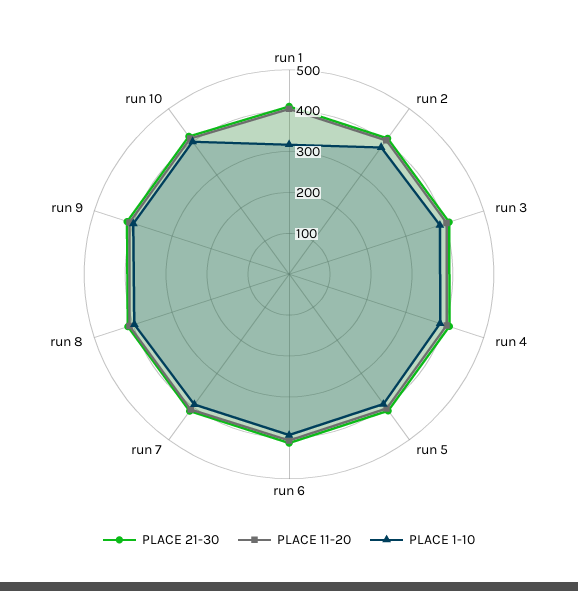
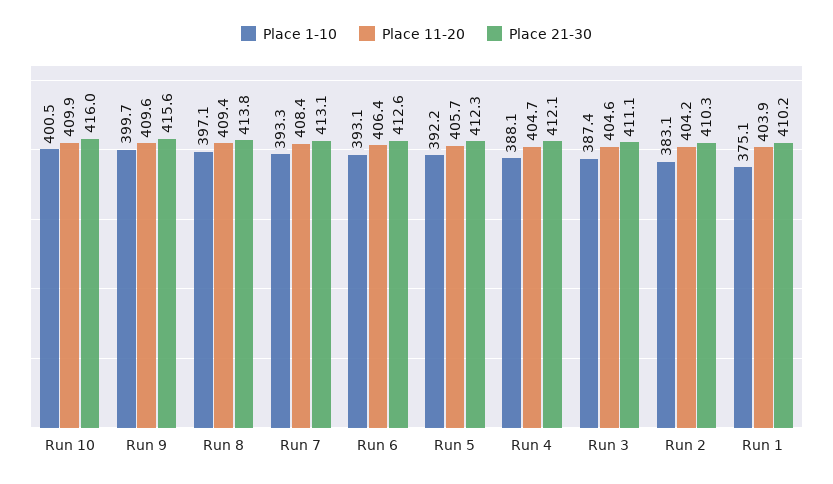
  {
    "PLACE 21-30": {
      "run 1": 410.2,
      "run 2": 410.3,
      "run 3": 411.1,
      "run 4": 412.1,
      "run 5": 412.3,
      "run 6": 412.6,
      "run 7": 413.1,
      "run 8": 413.8,
      "run 9": 415.6,
      "run 10": 416
    },
    "PLACE 11-20": {
      "run 1": 403.9,
      "run 2": 404.2,
      "run 3": 404.6,
      "run 4": 404.7,
      "run 5": 405.7,
      "run 6": 406.4,
      "run 7": 408.4,
      "run 8": 409.4,
      "run 9": 409.6,
      "run 10": 409.9
    },
    "PLACE 1-10": {
-     "run 1": 320,
+     "run 1": 375.1,
      "run 2": 383.1,
      "run 3": 387.4,
      "run 4": 388.1,
      "run 5": 392.2,
      "run 6": 393.1,
      "run 7": 393.3,
      "run 8": 397.1,
      "run 9": 399.7,
      "run 10": 400.5
    }
  }

